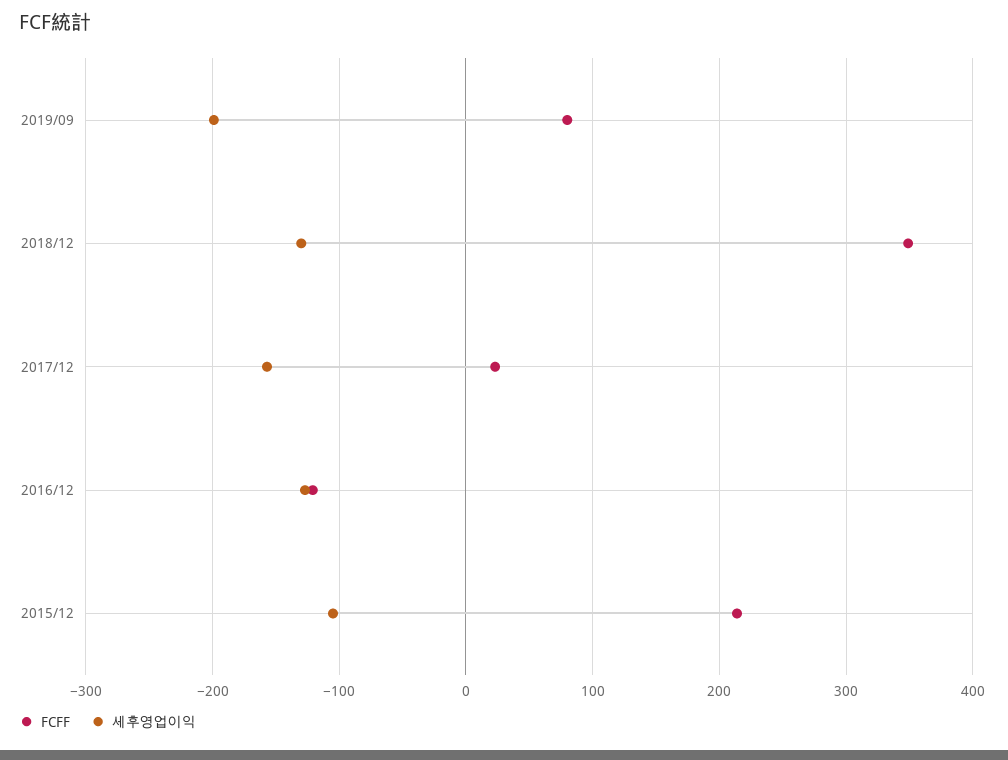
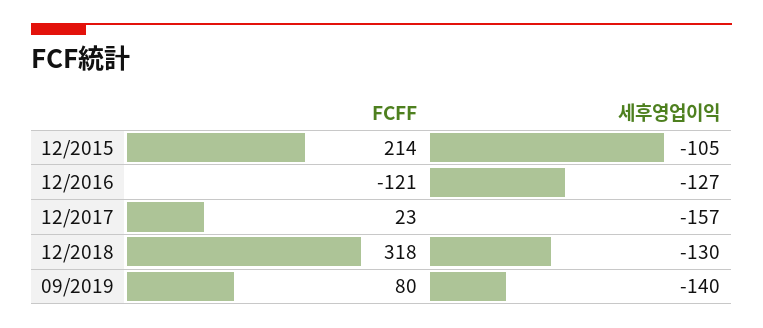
  {
    "FCFF": {
      "2019/09": 80,
-     "2018/12": 350,
+     "2018/12": 318,
      "2017/12": 23,
      "2016/12": -121,
      "2015/12": 214
    },
    "세후영업이익": {
-     "2019/09": -200,
+     "2019/09": -140,
      "2018/12": -130,
      "2017/12": -157,
      "2016/12": -127,
      "2015/12": -105
    }
  }

